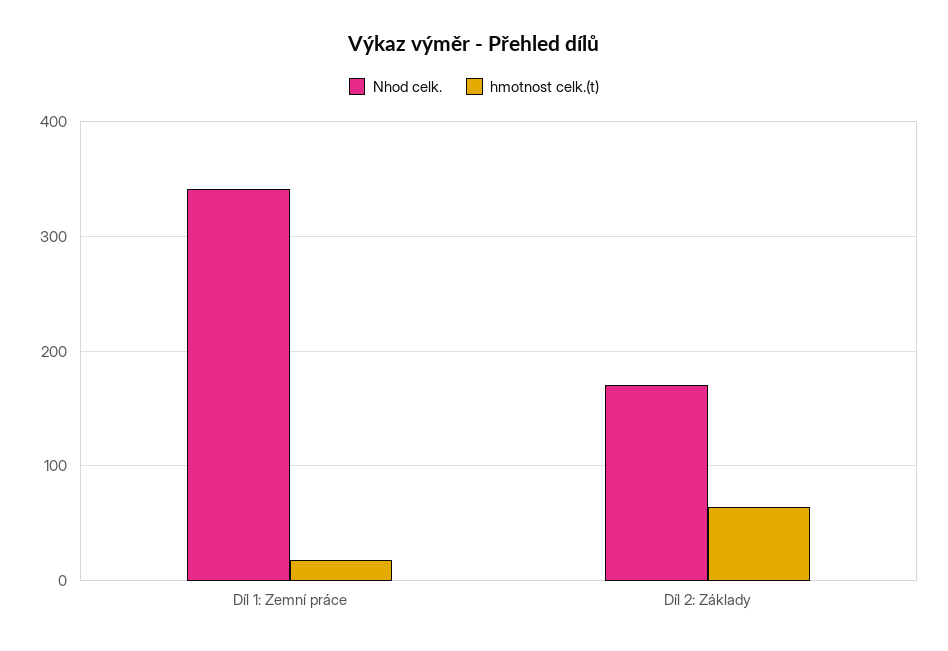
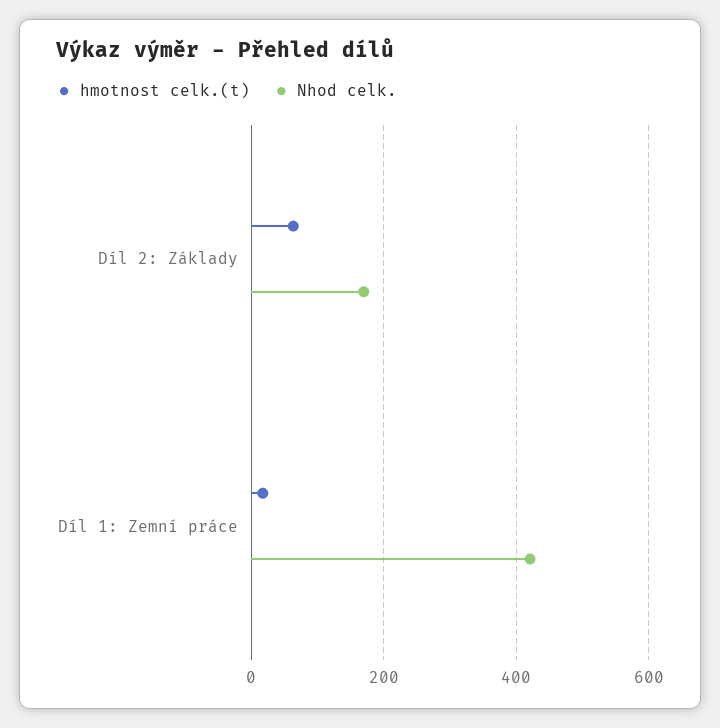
  {
    "Nhod celk.": {
-     "Díl 1: Zemní práce": 340,
+     "Díl 1: Zemní práce": 420,
      "Díl 2: Základy": 170
    },
    "hmotnost celk.(t)": {
      "Díl 1: Zemní práce": 20,
      "Díl 2: Základy": 60
    }
  }

